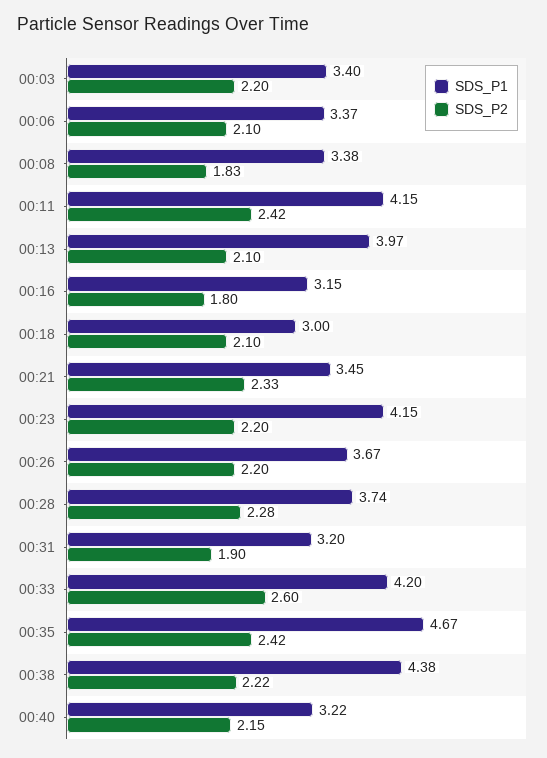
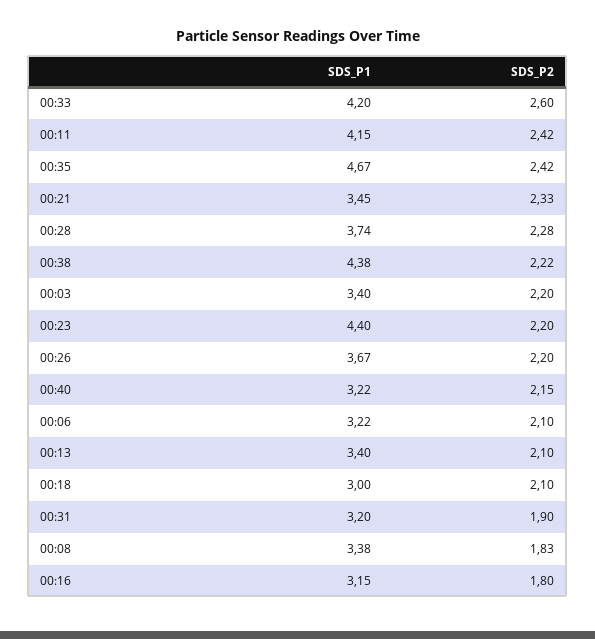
  {
    "SDS_P1": {
      "00:03": 3.4,
-     "00:06": 3.37,
+     "00:06": 3.22,
      "00:08": 3.38,
      "00:11": 4.15,
-     "00:13": 3.97,
+     "00:13": 3.4,
      "00:16": 3.15,
      "00:18": 3,
      "00:21": 3.45,
-     "00:23": 4.15,
+     "00:23": 4.4,
      "00:26": 3.67,
      "00:28": 3.74,
      "00:31": 3.2,
      "00:33": 4.2,
      "00:35": 4.67,
      "00:38": 4.38,
      "00:40": 3.22
    },
    "SDS_P2": {
      "00:03": 2.2,
      "00:06": 2.1,
      "00:08": 1.83,
      "00:11": 2.42,
      "00:13": 2.1,
      "00:16": 1.8,
      "00:18": 2.1,
      "00:21": 2.33,
      "00:23": 2.2,
      "00:26": 2.2,
      "00:28": 2.28,
      "00:31": 1.9,
      "00:33": 2.6,
      "00:35": 2.42,
      "00:38": 2.22,
      "00:40": 2.15
    }
  }

